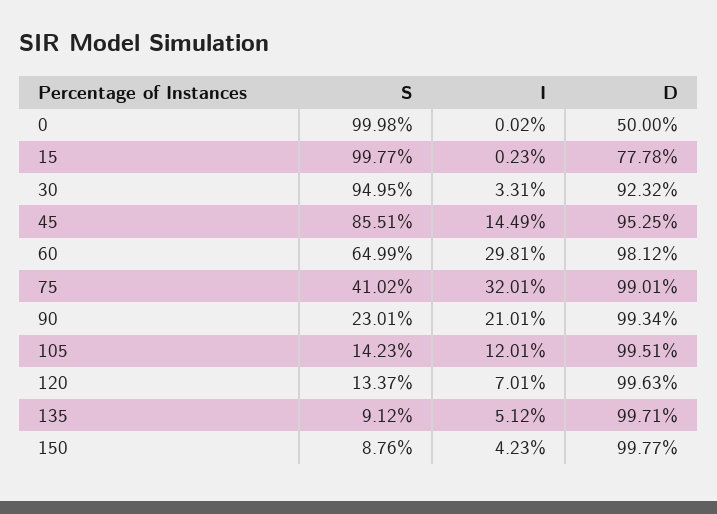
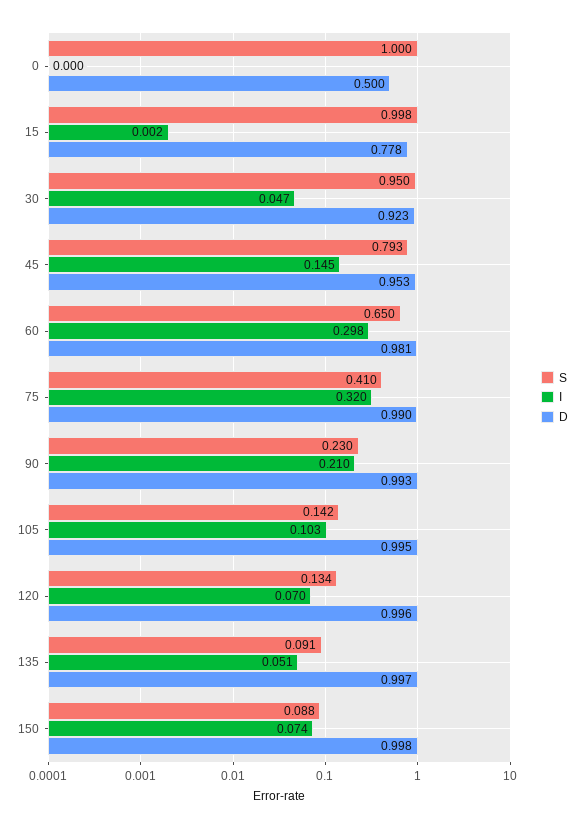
  {
    "S": {
      "0": 0.9998,
      "15": 0.9977,
      "30": 0.9495,
-     "45": 0.8551,
+     "45": 0.793,
      "60": 0.6499,
      "75": 0.4102,
      "90": 0.2301,
      "105": 0.1423,
      "120": 0.1337,
      "135": 0.0912,
      "150": 0.0876
    },
    "I": {
      "0": 0.0002,
      "15": 0.0023,
-     "30": 0.0331,
+     "30": 0.047,
      "45": 0.1449,
      "60": 0.2981,
      "75": 0.3201,
      "90": 0.2101,
-     "105": 0.1201,
+     "105": 0.103,
      "120": 0.0701,
      "135": 0.0512,
-     "150": 0.0423
+     "150": 0.074
    },
    "D": {
      "0": 0.5,
      "15": 0.7778,
      "30": 0.9232,
      "45": 0.9525,
      "60": 0.9812,
      "75": 0.9901,
      "90": 0.9934,
      "105": 0.9951,
      "120": 0.9963,
      "135": 0.9971,
      "150": 0.9977
    }
  }

